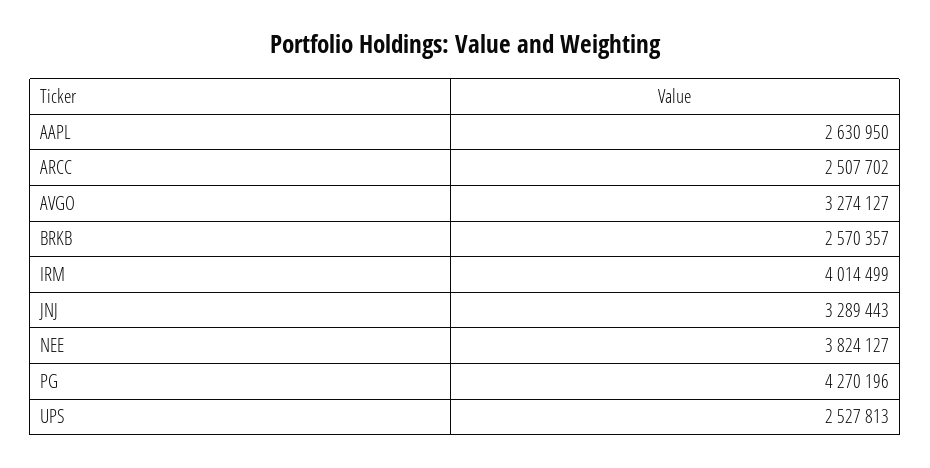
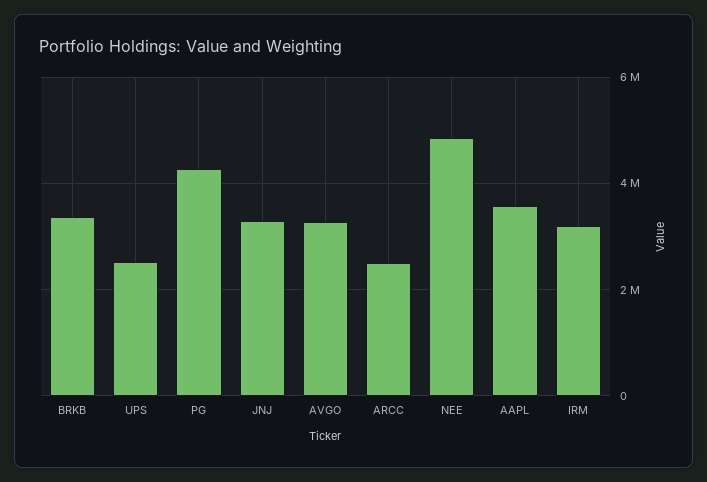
  {
-   "AAPL": 2630950,
+   "AAPL": 3600000,
    "ARCC": 2507702,
    "AVGO": 3274127,
-   "BRKB": 2570357,
+   "BRKB": 3400000,
-   "IRM": 4014499,
+   "IRM": 3200000,
    "JNJ": 3289443,
-   "NEE": 3824127,
+   "NEE": 4800000,
    "PG": 4270196,
    "UPS": 2527813
  }

